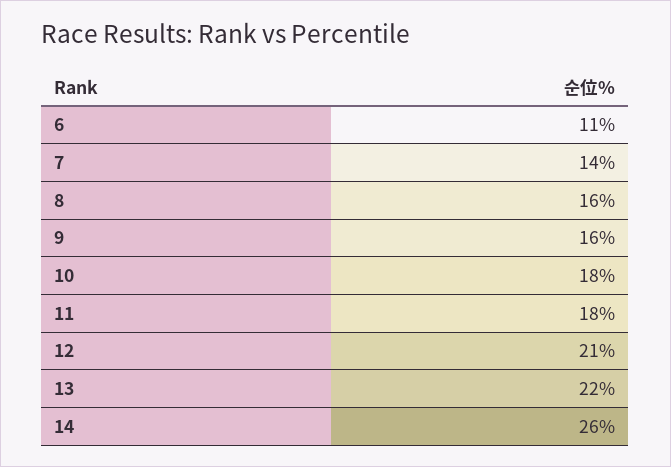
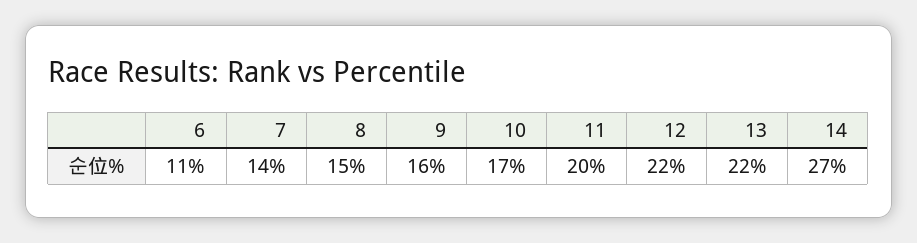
  {
    "6": 11,
    "7": 14,
-   "8": 16,
+   "8": 15,
    "9": 16,
-   "10": 18,
+   "10": 17,
-   "11": 18,
+   "11": 20,
-   "12": 21,
+   "12": 22,
    "13": 22,
-   "14": 26
+   "14": 27
  }

